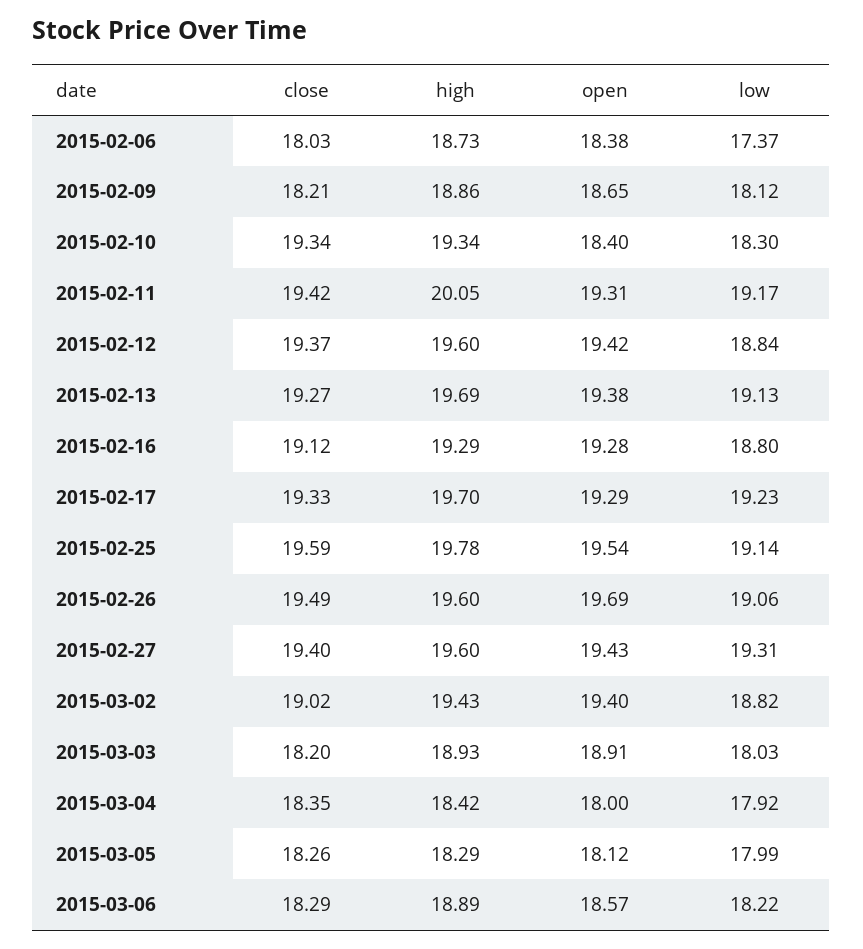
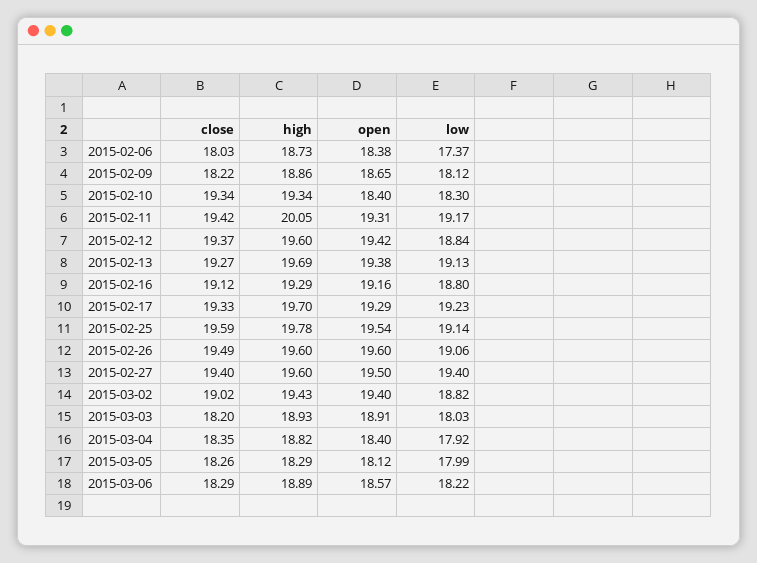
  {
    "close": {
      "2015-02-06": 18.03,
-     "2015-02-09": 18.21,
+     "2015-02-09": 18.22,
      "2015-02-10": 19.34,
      "2015-02-11": 19.42,
      "2015-02-12": 19.37,
      "2015-02-13": 19.27,
      "2015-02-16": 19.12,
      "2015-02-17": 19.33,
      "2015-02-25": 19.59,
      "2015-02-26": 19.49,
      "2015-02-27": 19.4,
      "2015-03-02": 19.02,
      "2015-03-03": 18.2,
      "2015-03-04": 18.35,
      "2015-03-05": 18.26,
      "2015-03-06": 18.29
    },
    "high": {
      "2015-02-06": 18.73,
      "2015-02-09": 18.86,
      "2015-02-10": 19.34,
      "2015-02-11": 20.05,
      "2015-02-12": 19.6,
      "2015-02-13": 19.69,
      "2015-02-16": 19.29,
      "2015-02-17": 19.7,
      "2015-02-25": 19.78,
      "2015-02-26": 19.6,
      "2015-02-27": 19.6,
      "2015-03-02": 19.43,
      "2015-03-03": 18.93,
-     "2015-03-04": 18.42,
+     "2015-03-04": 18.82,
      "2015-03-05": 18.29,
      "2015-03-06": 18.89
    },
    "open": {
      "2015-02-06": 18.38,
      "2015-02-09": 18.65,
      "2015-02-10": 18.4,
      "2015-02-11": 19.31,
      "2015-02-12": 19.42,
      "2015-02-13": 19.38,
-     "2015-02-16": 19.28,
+     "2015-02-16": 19.16,
      "2015-02-17": 19.29,
      "2015-02-25": 19.54,
-     "2015-02-26": 19.69,
+     "2015-02-26": 19.6,
-     "2015-02-27": 19.43,
+     "2015-02-27": 19.5,
      "2015-03-02": 19.4,
      "2015-03-03": 18.91,
-     "2015-03-04": 18,
+     "2015-03-04": 18.4,
      "2015-03-05": 18.12,
      "2015-03-06": 18.57
    },
    "low": {
      "2015-02-06": 17.37,
      "2015-02-09": 18.12,
      "2015-02-10": 18.3,
      "2015-02-11": 19.17,
      "2015-02-12": 18.84,
      "2015-02-13": 19.13,
      "2015-02-16": 18.8,
      "2015-02-17": 19.23,
      "2015-02-25": 19.14,
      "2015-02-26": 19.06,
-     "2015-02-27": 19.31,
+     "2015-02-27": 19.4,
      "2015-03-02": 18.82,
      "2015-03-03": 18.03,
      "2015-03-04": 17.92,
      "2015-03-05": 17.99,
      "2015-03-06": 18.22
    }
  }

